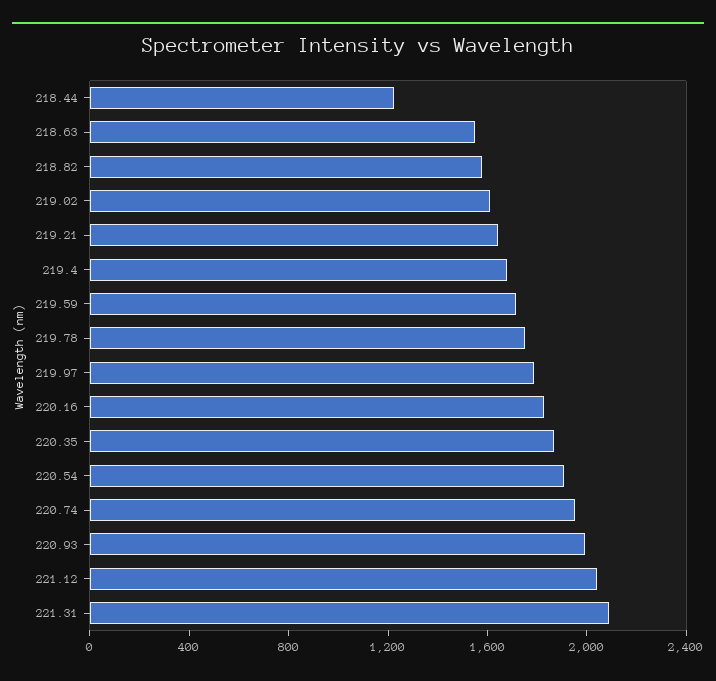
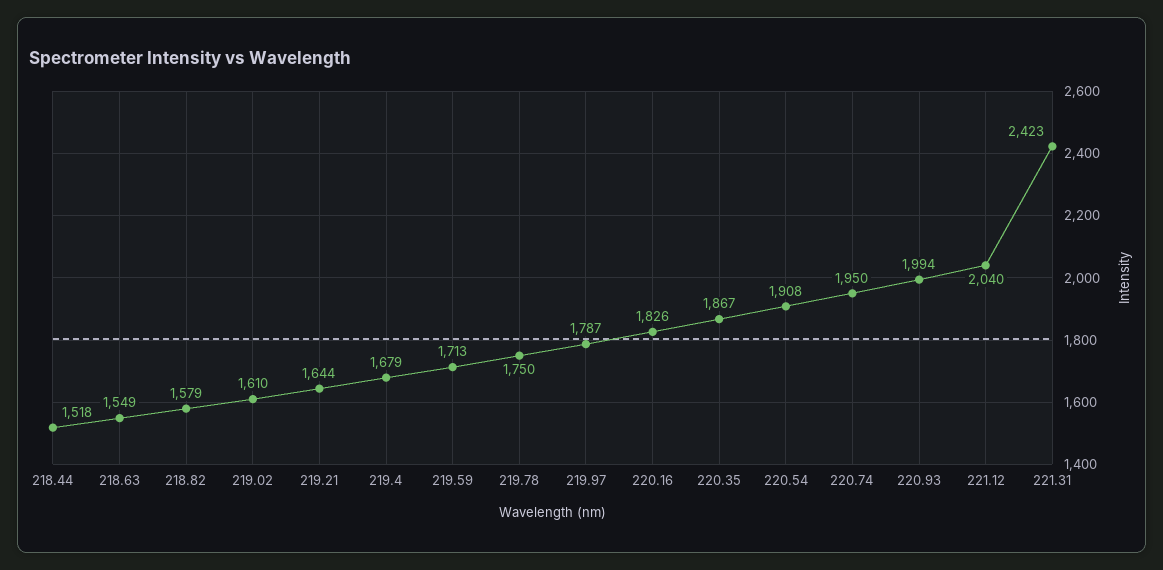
  {
-   "218.44": 1200,
+   "218.44": 1518,
    "218.63": 1549,
    "218.82": 1579,
    "219.02": 1610,
    "219.21": 1644,
    "219.4": 1679,
    "219.59": 1713,
    "219.78": 1750,
    "219.97": 1787,
    "220.16": 1826,
    "220.35": 1867,
    "220.54": 1908,
    "220.74": 1950,
    "220.93": 1994,
    "221.12": 2040,
-   "221.31": 2100
+   "221.31": 2423
  }

